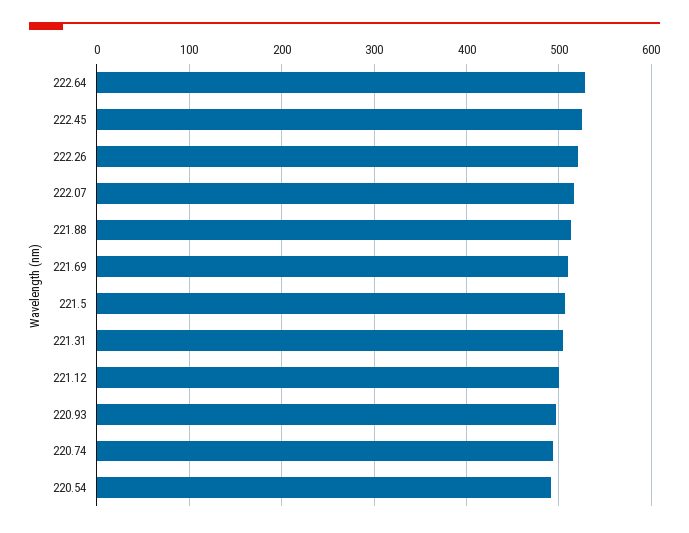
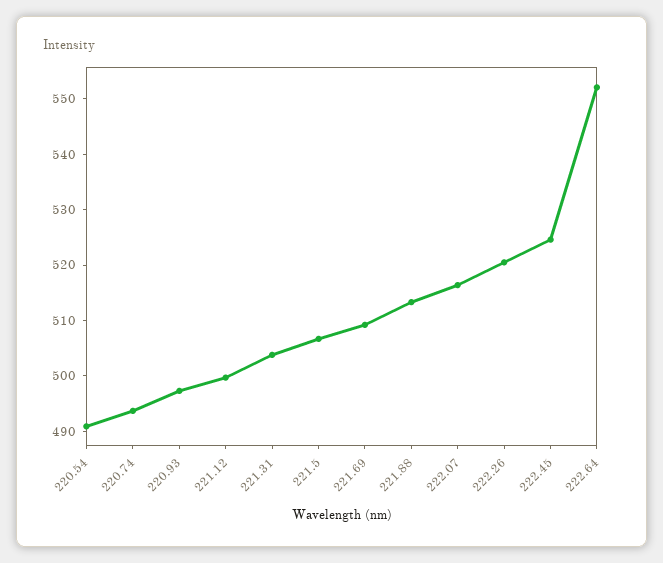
  {
-   "222.64": 530,
+   "222.64": 552,
    "222.45": 524,
    "222.26": 520,
    "222.07": 516,
    "221.88": 514,
    "221.69": 510,
    "221.5": 506,
    "221.31": 504,
    "221.12": 500,
    "220.93": 498,
    "220.74": 494,
    "220.54": 490
  }

